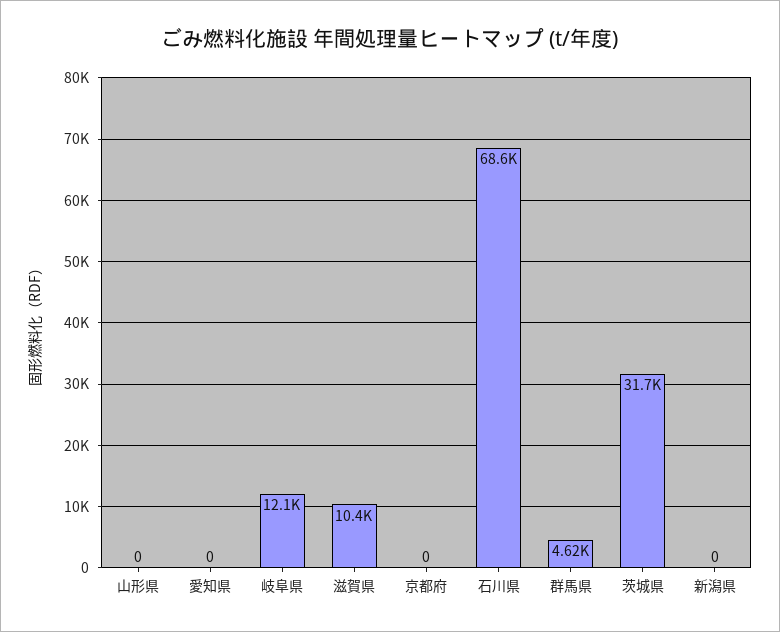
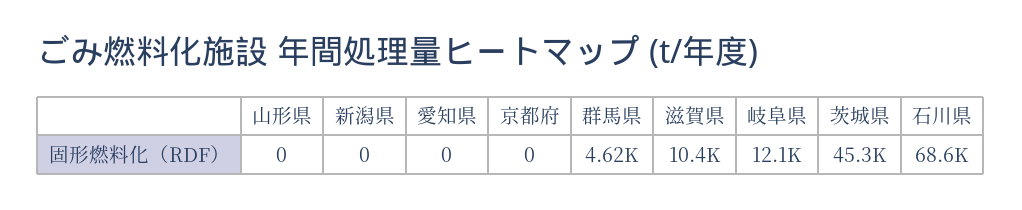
  {
    "山形県": 0,
    "愛知県": 0,
    "岐阜県": 12100,
    "滋賀県": 10400,
    "京都府": 0,
    "石川県": 68600,
    "群馬県": 4620,
-   "茨城県": 31700,
+   "茨城県": 45300,
    "新潟県": 0
  }

